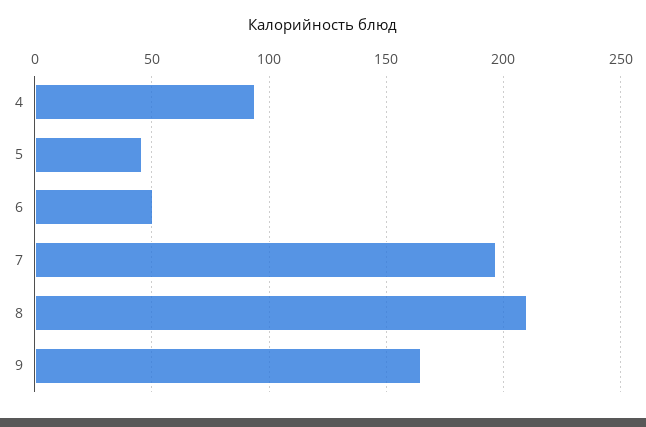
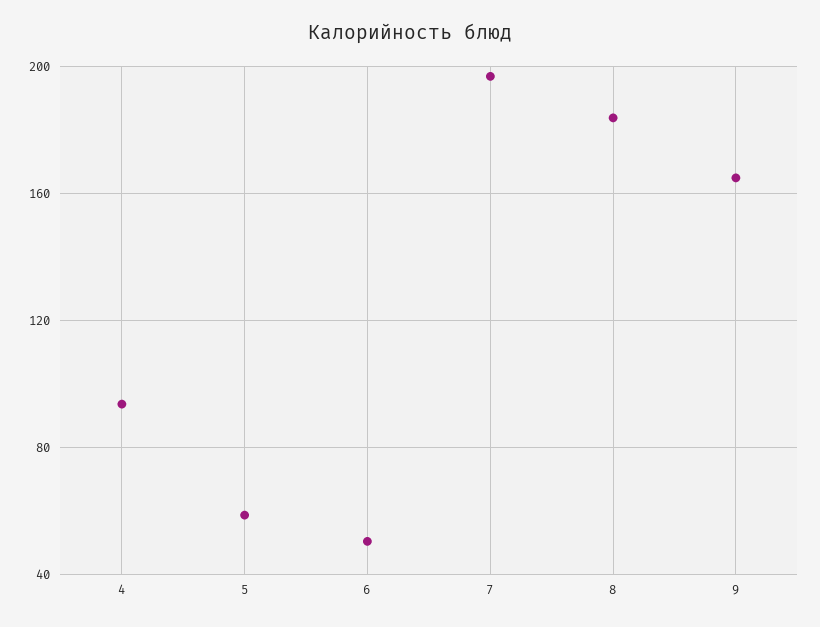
  {
    "4": 95,
-   "5": 45,
+   "5": 60,
    "6": 50,
    "7": 195,
-   "8": 210,
+   "8": 185,
    "9": 165
  }

